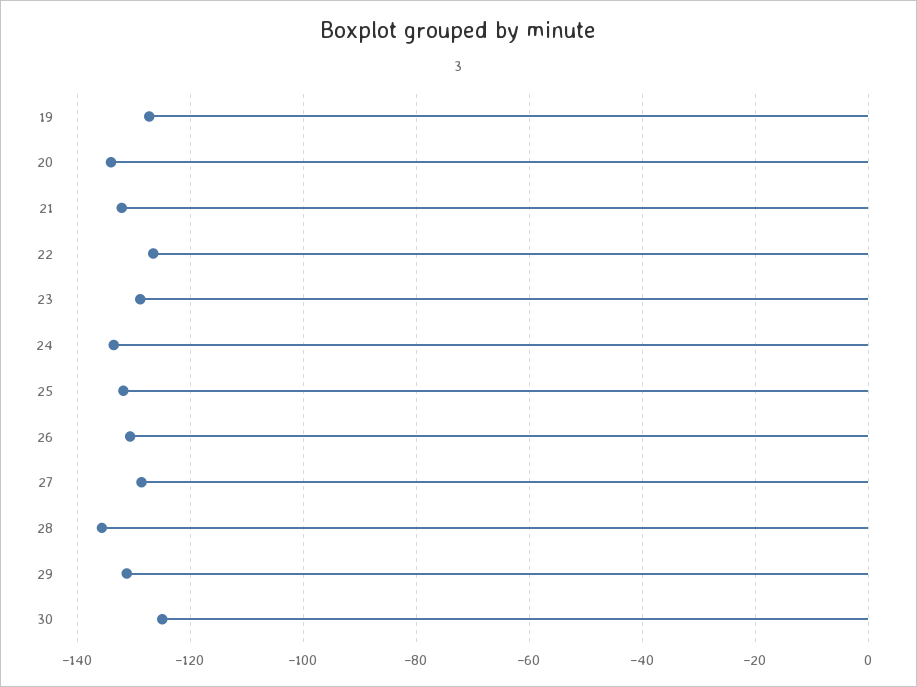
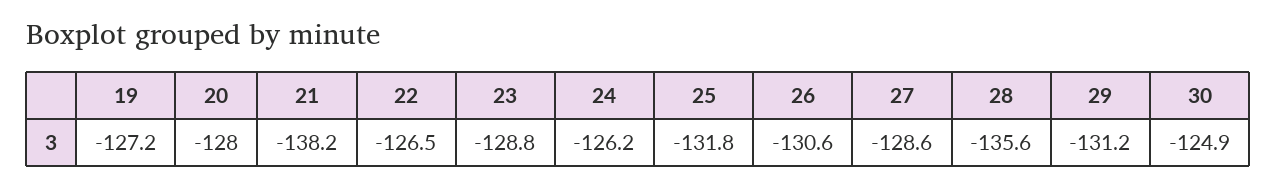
  {
    "19": -127.2,
-   "20": -134,
+   "20": -128,
-   "21": -132,
+   "21": -138.2,
    "22": -126.5,
    "23": -128.8,
-   "24": -134,
+   "24": -126.2,
    "25": -131.8,
    "26": -130.6,
    "27": -128.6,
    "28": -135.6,
    "29": -131.2,
    "30": -124.9
  }

